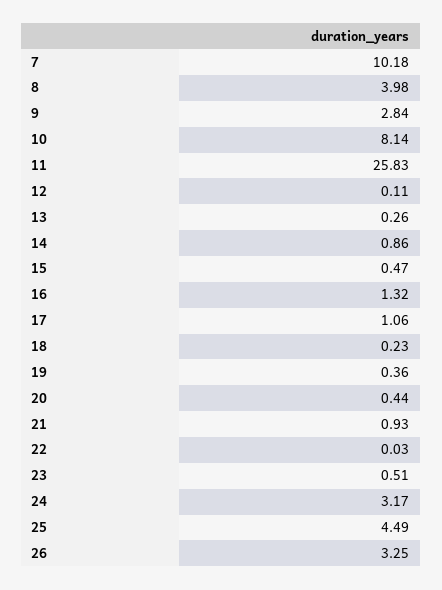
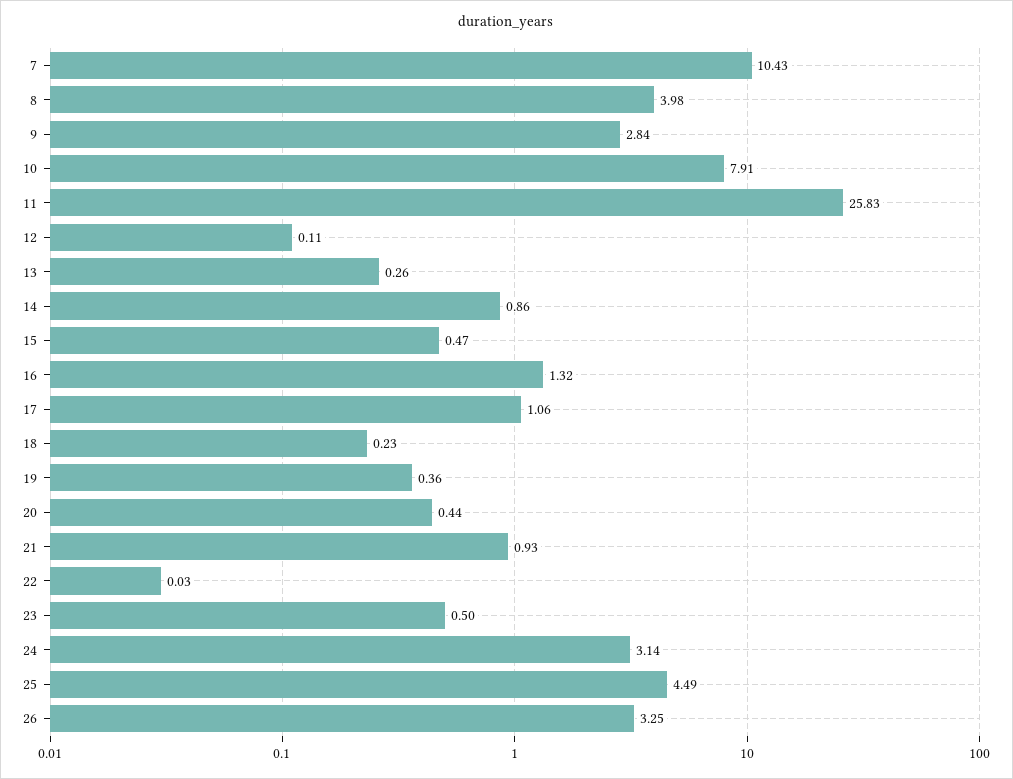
  {
-   "7": 10.18,
+   "7": 10.43,
    "8": 3.98,
    "9": 2.84,
-   "10": 8.14,
+   "10": 7.91,
    "11": 25.83,
    "12": 0.11,
    "13": 0.26,
    "14": 0.86,
    "15": 0.47,
    "16": 1.32,
    "17": 1.06,
    "18": 0.23,
    "19": 0.36,
    "20": 0.44,
    "21": 0.93,
    "22": 0.03,
-   "23": 0.51,
+   "23": 0.5,
-   "24": 3.17,
+   "24": 3.14,
    "25": 4.49,
    "26": 3.25
  }

